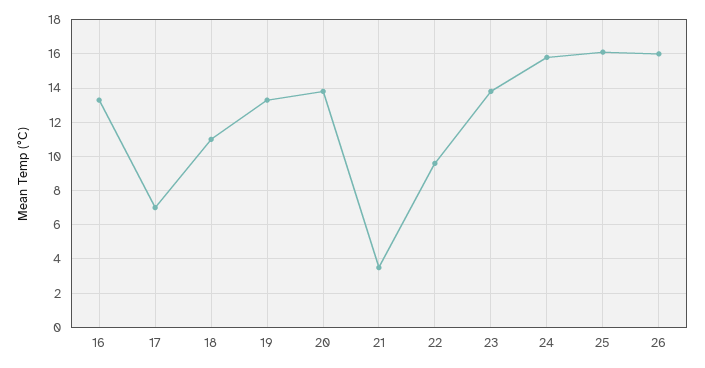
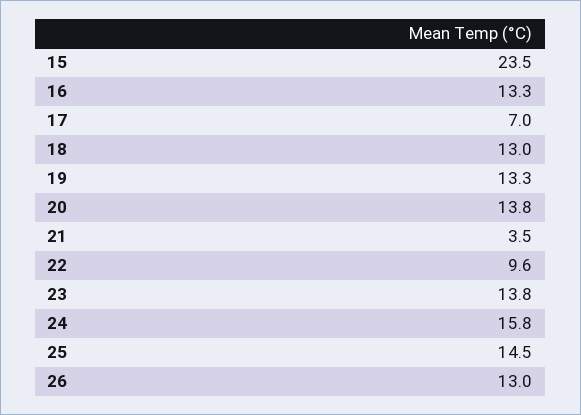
  {
    "16": 13.3,
    "17": 7,
-   "18": 11,
+   "18": 13,
    "19": 13.3,
    "20": 13.8,
    "21": 3.5,
    "22": 9.6,
    "23": 13.8,
    "24": 15.8,
-   "25": 16,
+   "25": 14.5,
-   "26": 16
+   "26": 13,
+   "15": 23.5
  }

